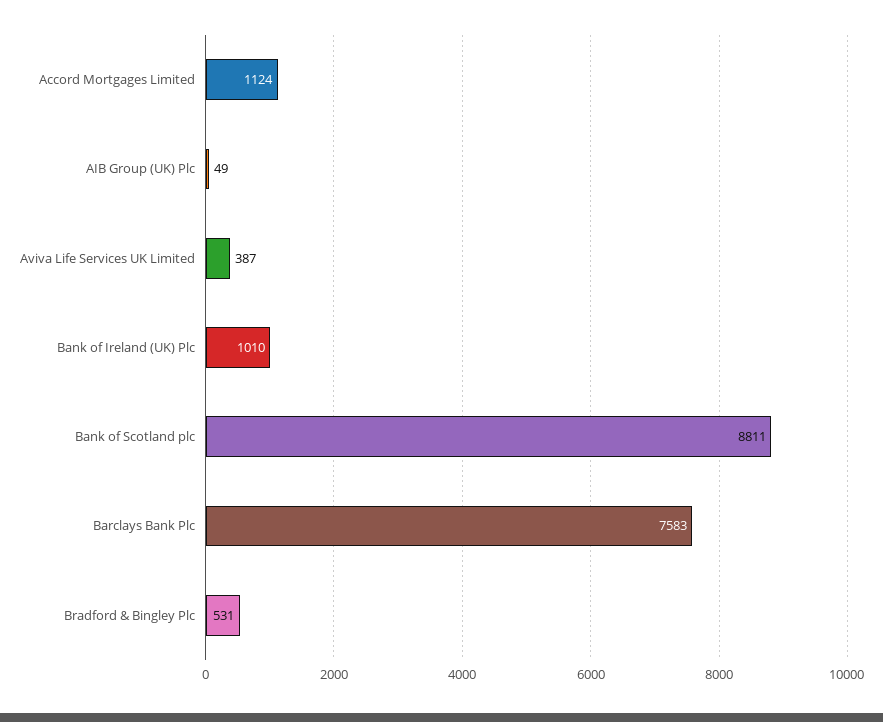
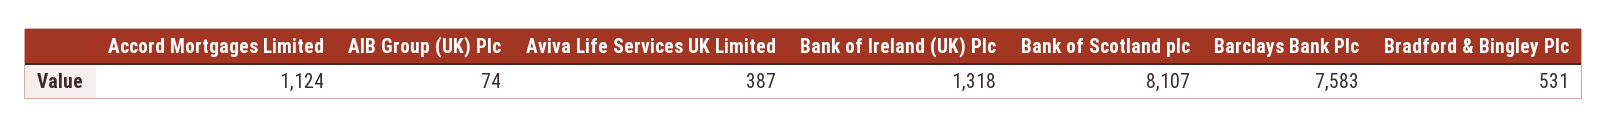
  {
    "Accord Mortgages Limited": 1124,
-   "AIB Group (UK) Plc": 49,
+   "AIB Group (UK) Plc": 74,
    "Aviva Life Services UK Limited": 387,
-   "Bank of Ireland (UK) Plc": 1010,
+   "Bank of Ireland (UK) Plc": 1318,
-   "Bank of Scotland plc": 8811,
+   "Bank of Scotland plc": 8107,
    "Barclays Bank Plc": 7583,
    "Bradford & Bingley Plc": 531
  }

